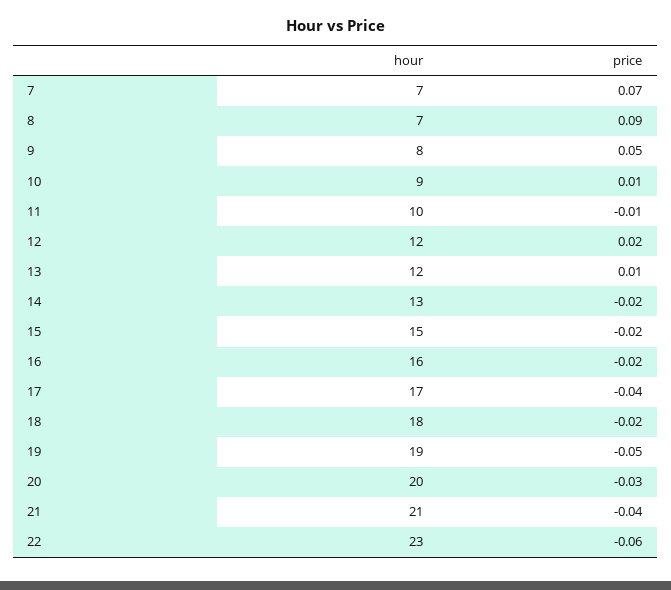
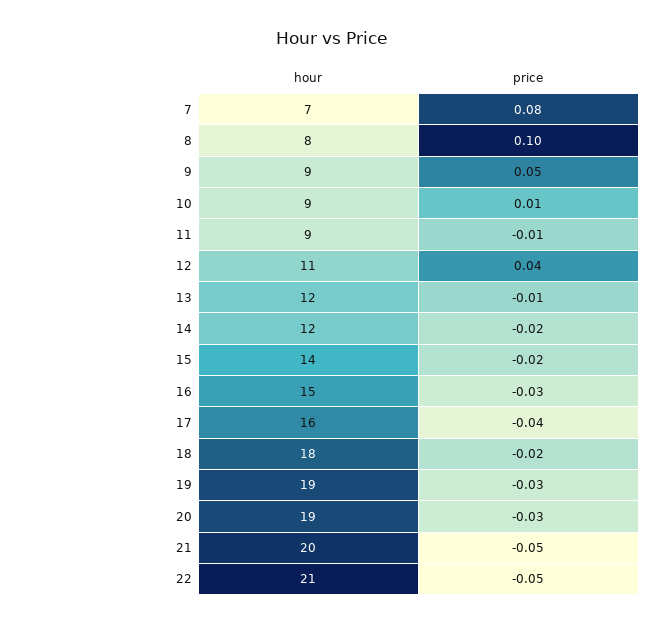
  {
    "hour": {
      "7": 7,
-     "8": 7,
+     "8": 8,
-     "9": 8,
+     "9": 9,
      "10": 9,
-     "11": 10,
+     "11": 9,
-     "12": 12,
+     "12": 11,
      "13": 12,
-     "14": 13,
+     "14": 12,
-     "15": 15,
+     "15": 14,
-     "16": 16,
+     "16": 15,
-     "17": 17,
+     "17": 16,
      "18": 18,
      "19": 19,
-     "20": 20,
+     "20": 19,
-     "21": 21,
+     "21": 20,
-     "22": 23
+     "22": 21
    },
    "price": {
-     "7": 0.07,
+     "7": 0.08,
-     "8": 0.09,
+     "8": 0.1,
      "9": 0.05,
      "10": 0.01,
      "11": -0.01,
-     "12": 0.02,
+     "12": 0.04,
-     "13": 0.01,
+     "13": -0.01,
      "14": -0.02,
      "15": -0.02,
-     "16": -0.02,
+     "16": -0.03,
      "17": -0.04,
      "18": -0.02,
-     "19": -0.05,
+     "19": -0.03,
      "20": -0.03,
-     "21": -0.04,
+     "21": -0.05,
-     "22": -0.06
+     "22": -0.05
    }
  }

